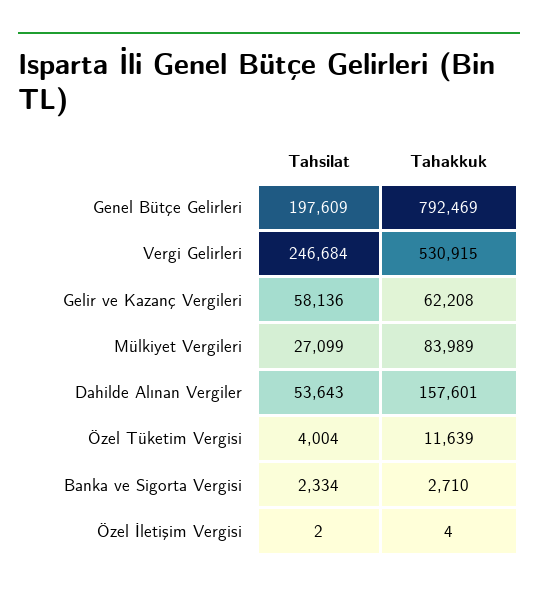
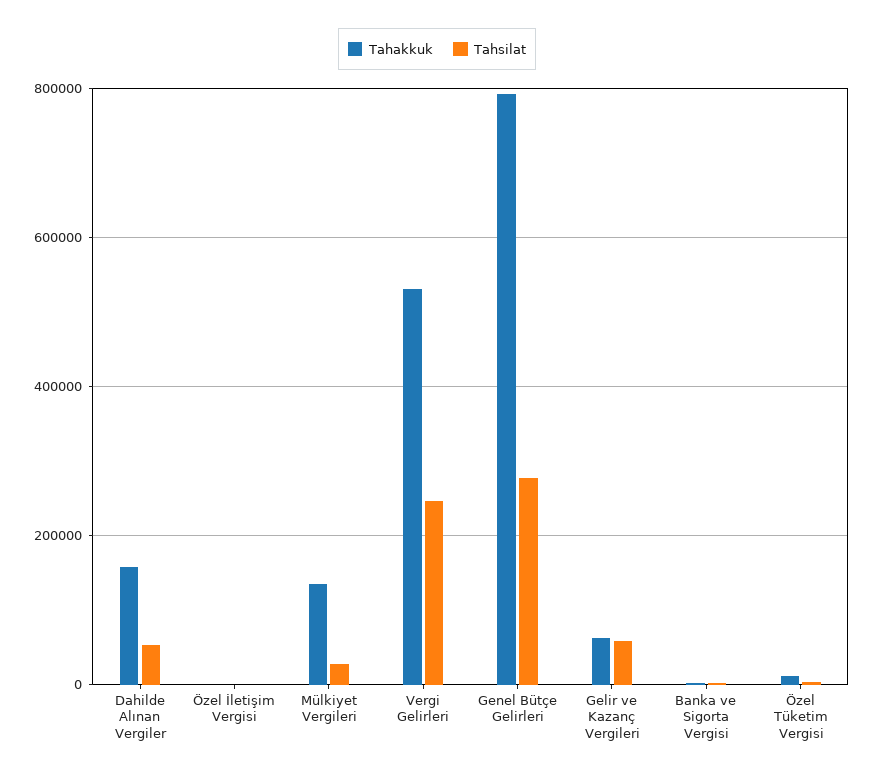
  {
    "Tahsilat": {
-     "Genel Bütçe Gelirleri": 197609,
+     "Genel Bütçe Gelirleri": 280000,
      "Vergi Gelirleri": 246684,
      "Gelir ve Kazanç Vergileri": 58136,
      "Mülkiyet Vergileri": 27099,
      "Dahilde Alınan Vergiler": 53643,
      "Özel Tüketim Vergisi": 4004,
      "Banka ve Sigorta Vergisi": 2334,
      "Özel İletişim Vergisi": 2
    },
    "Tahakkuk": {
      "Genel Bütçe Gelirleri": 792469,
      "Vergi Gelirleri": 530915,
      "Gelir ve Kazanç Vergileri": 62208,
-     "Mülkiyet Vergileri": 83989,
+     "Mülkiyet Vergileri": 140000,
      "Dahilde Alınan Vergiler": 157601,
      "Özel Tüketim Vergisi": 11639,
      "Banka ve Sigorta Vergisi": 2710,
      "Özel İletişim Vergisi": 4
    }
  }

